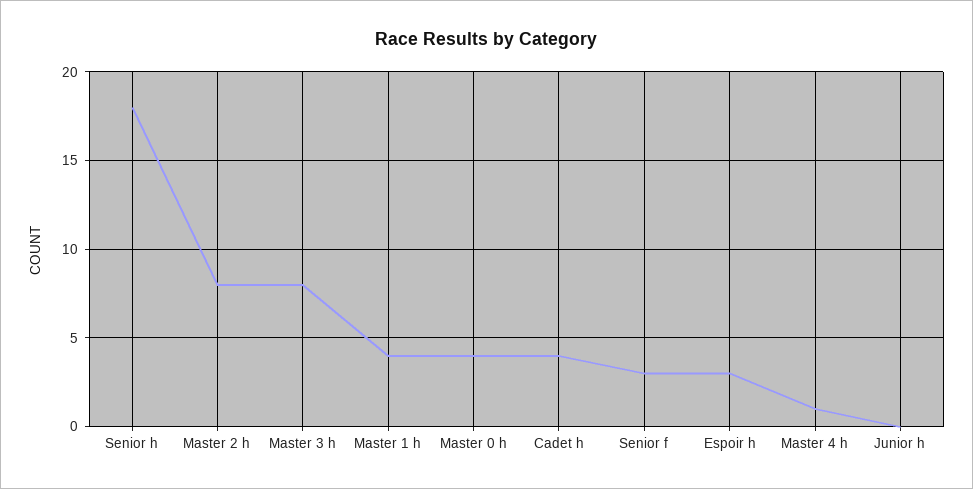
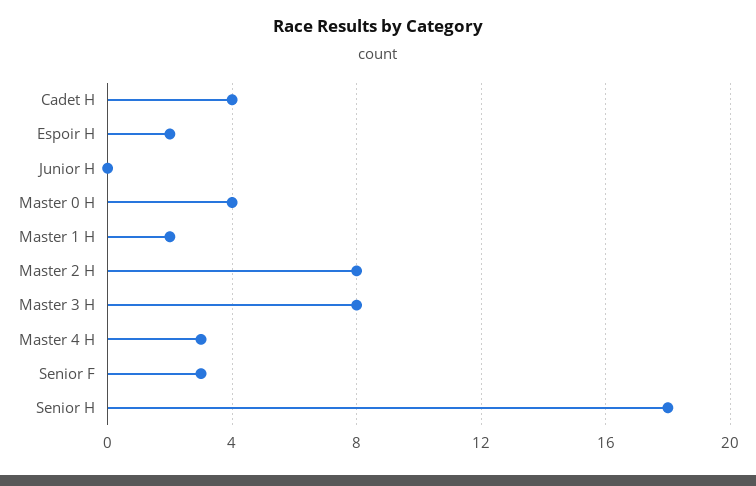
  {
    "Senior h": 18,
    "Master 2 h": 8,
    "Master 3 h": 8,
-   "Master 1 h": 4,
+   "Master 1 h": 2,
    "Master 0 h": 4,
    "Cadet h": 4,
    "Senior f": 3,
-   "Espoir h": 3,
+   "Espoir h": 2,
-   "Master 4 h": 1,
+   "Master 4 h": 3,
    "Junior h": 0
  }

